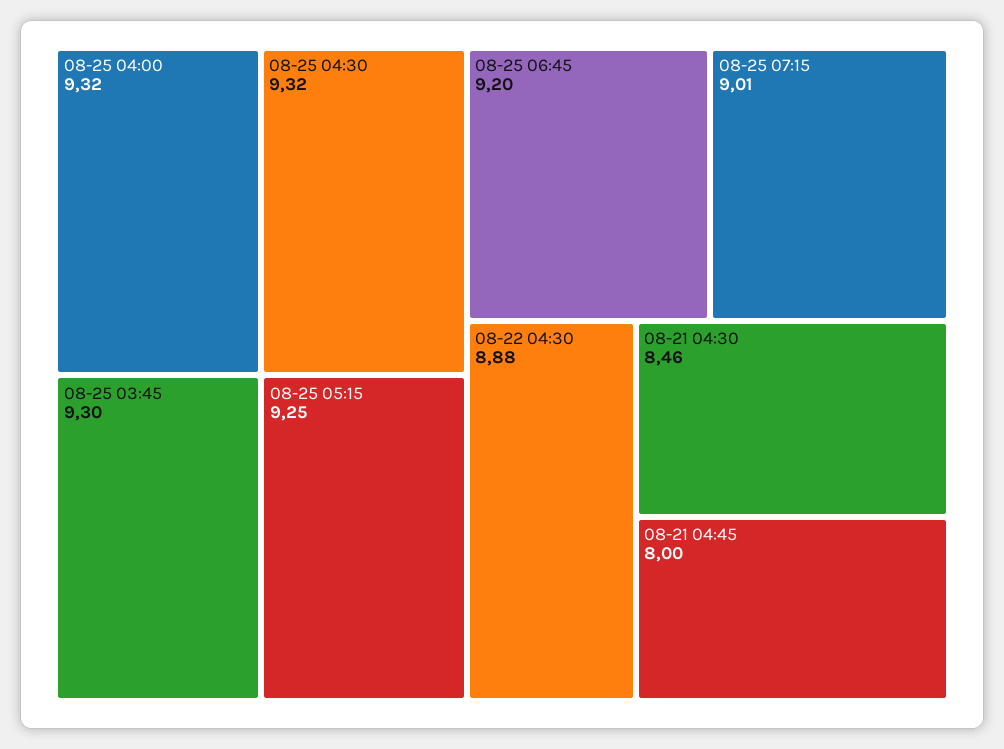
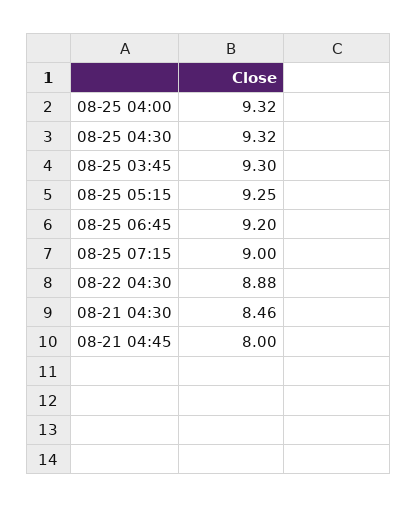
  {
    "08-25 04:00": 9.32,
    "08-25 04:30": 9.32,
    "08-25 03:45": 9.3,
    "08-25 05:15": 9.25,
    "08-25 06:45": 9.2,
-   "08-25 07:15": 9.01,
+   "08-25 07:15": 9,
    "08-22 04:30": 8.88,
    "08-21 04:30": 8.46,
    "08-21 04:45": 8
  }

